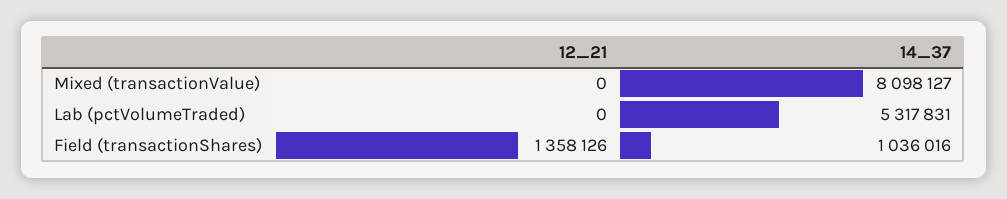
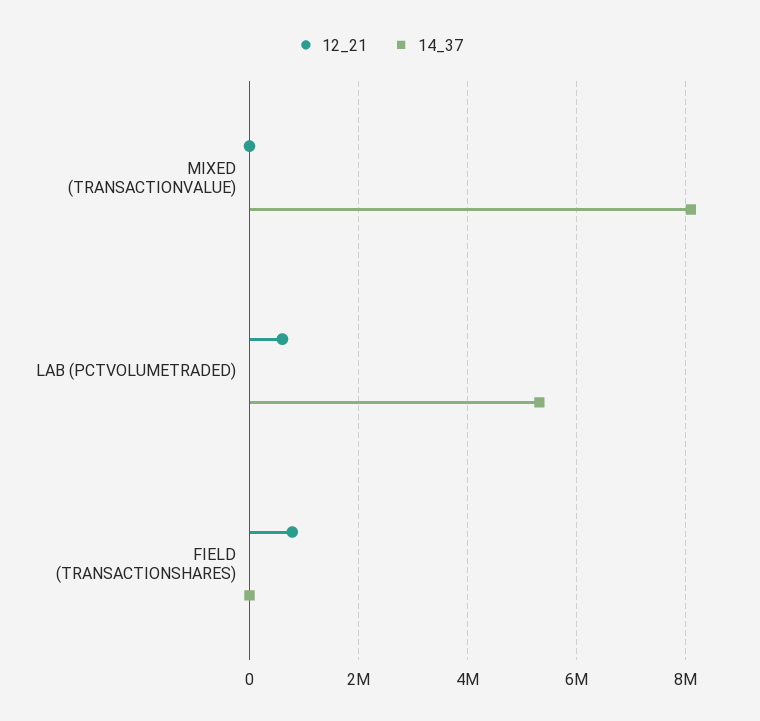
  {
    "12_21": {
      "Mixed (transactionValue)": 0,
-     "Lab (pctVolumeTraded)": 0,
+     "Lab (pctVolumeTraded)": 600000,
-     "Field (transactionShares)": 1358126
+     "Field (transactionShares)": 800000
    },
    "14_37": {
      "Mixed (transactionValue)": 8098127,
      "Lab (pctVolumeTraded)": 5317831,
-     "Field (transactionShares)": 1036016
+     "Field (transactionShares)": 0
    }
  }

